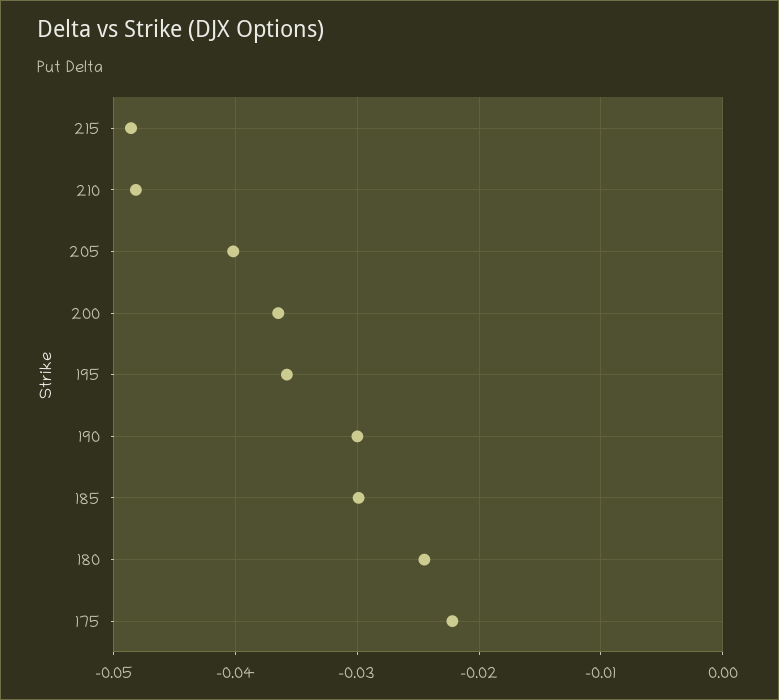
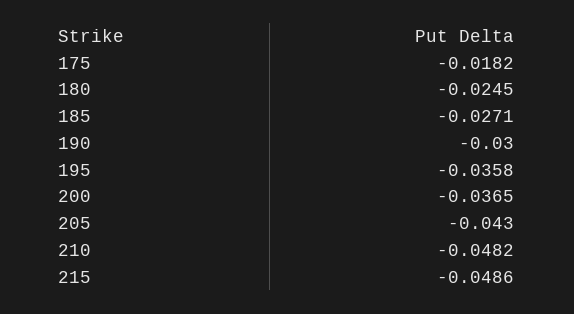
  {
    "215": -0.0486,
    "210": -0.0482,
-   "205": -0.04,
+   "205": -0.043,
    "200": -0.0365,
    "195": -0.0358,
    "190": -0.03,
-   "185": -0.03,
+   "185": -0.0271,
    "180": -0.0245,
-   "175": -0.022
+   "175": -0.0182
  }

